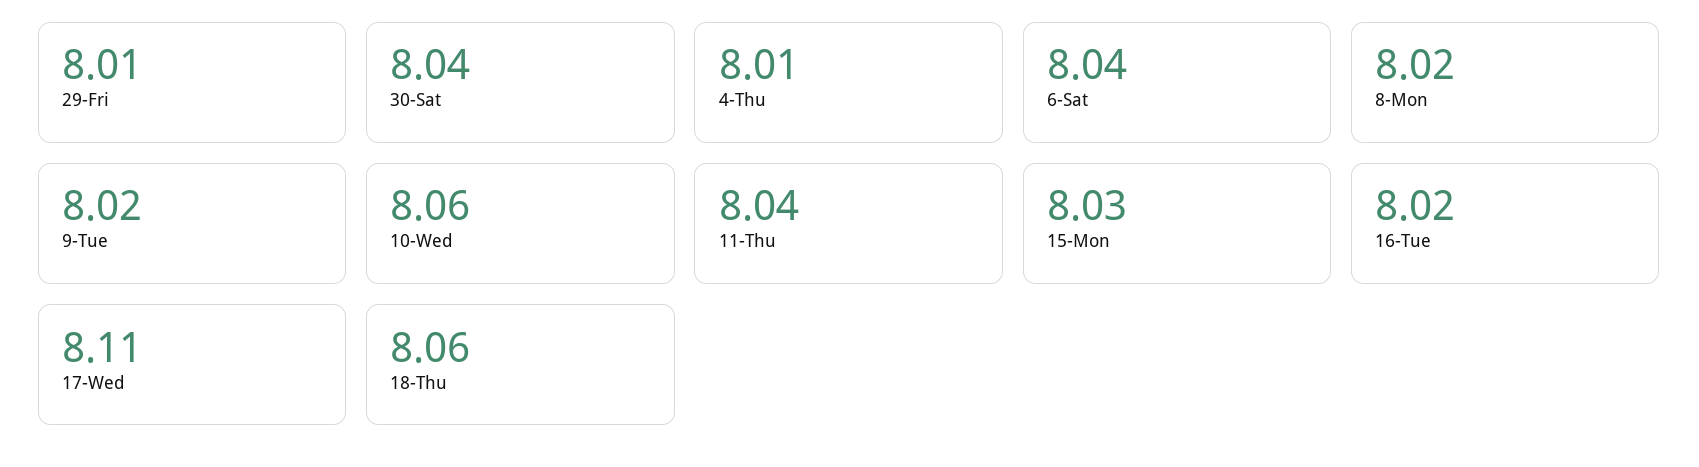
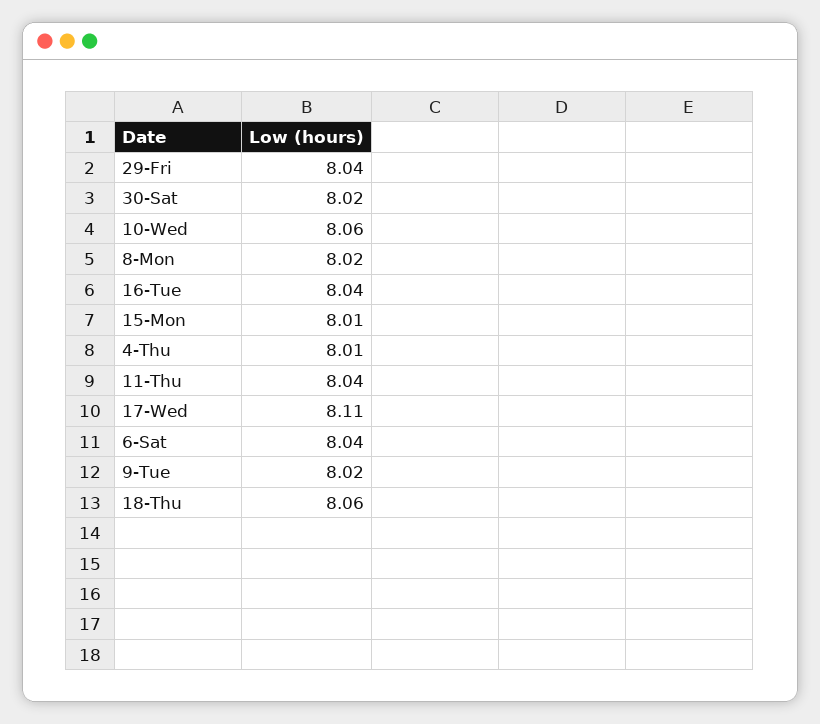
  {
-   "29-Fri": 8.01,
+   "29-Fri": 8.04,
-   "30-Sat": 8.04,
+   "30-Sat": 8.02,
    "4-Thu": 8.01,
    "6-Sat": 8.04,
    "8-Mon": 8.02,
    "9-Tue": 8.02,
    "10-Wed": 8.06,
    "11-Thu": 8.04,
-   "15-Mon": 8.03,
+   "15-Mon": 8.01,
-   "16-Tue": 8.02,
+   "16-Tue": 8.04,
    "17-Wed": 8.11,
    "18-Thu": 8.06
  }

